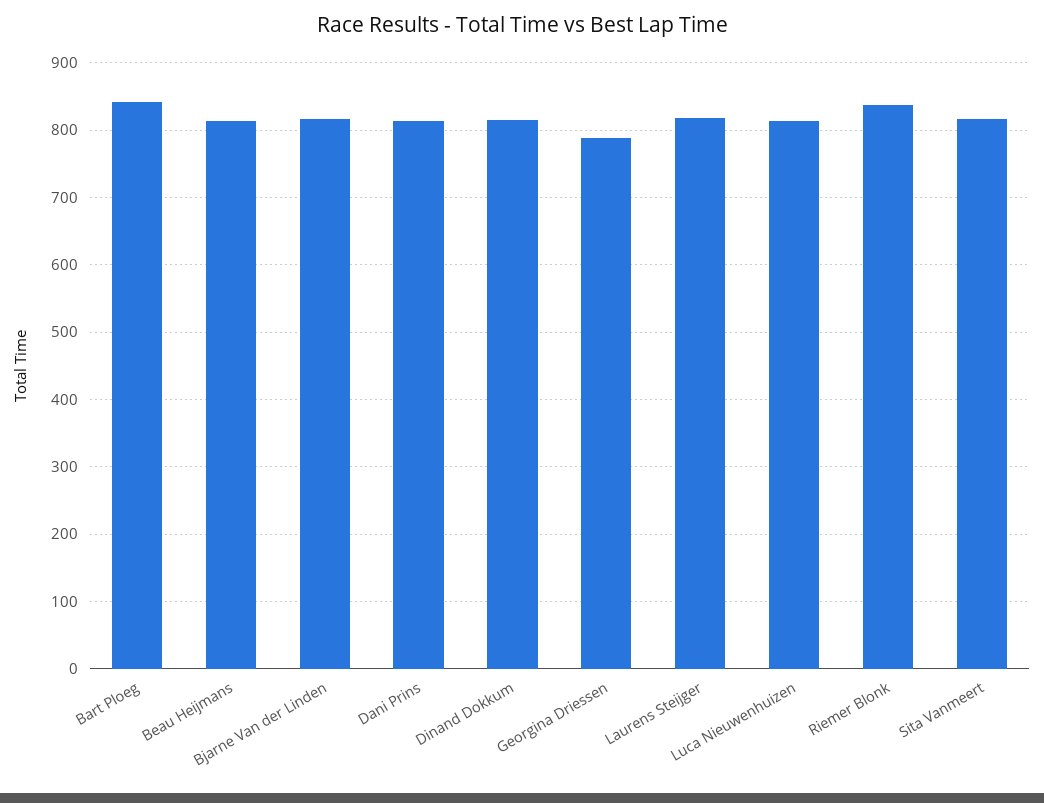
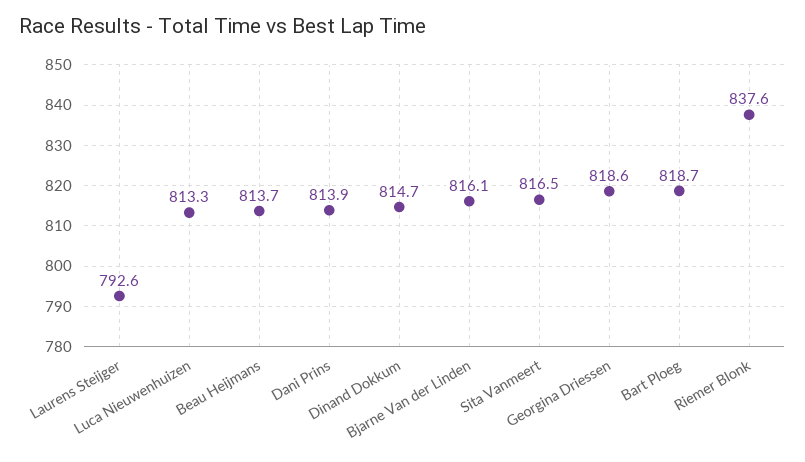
  {
-   "Bart Ploeg": 840,
+   "Bart Ploeg": 818.7,
    "Beau Heijmans": 813.7,
    "Bjarne Van der Linden": 816.1,
    "Dani Prins": 813.9,
    "Dinand Dokkum": 814.7,
-   "Georgina Driessen": 790,
+   "Georgina Driessen": 818.6,
-   "Laurens Steijger": 820,
+   "Laurens Steijger": 792.6,
    "Luca Nieuwenhuizen": 813.3,
    "Riemer Blonk": 837.6,
    "Sita Vanmeert": 816.5
  }

